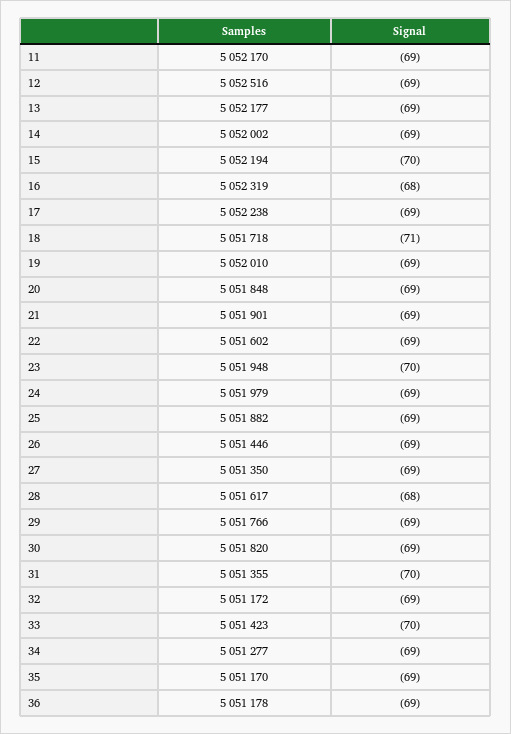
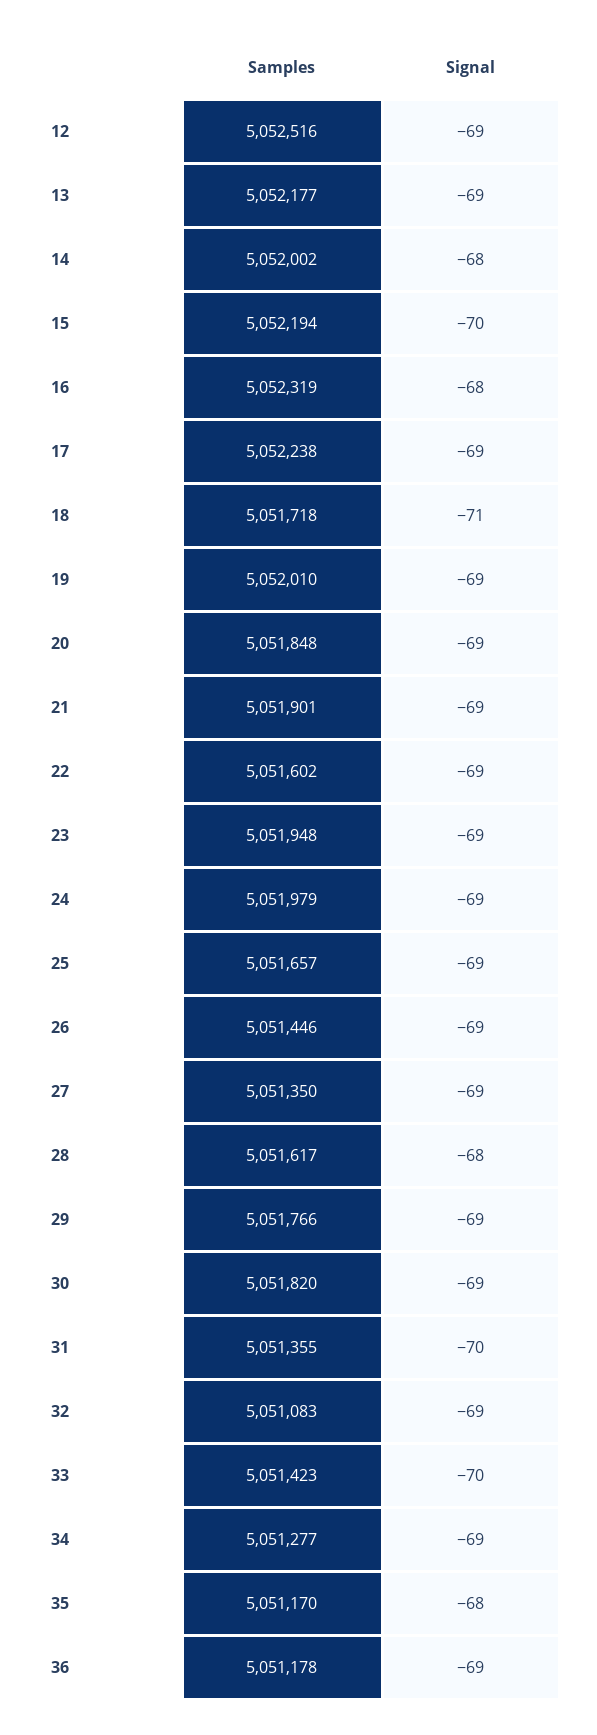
  {
    "Samples": {
-     "11": 5052170,
      "12": 5052516,
      "13": 5052177,
      "14": 5052002,
      "15": 5052194,
      "16": 5052319,
      "17": 5052238,
      "18": 5051718,
      "19": 5052010,
      "20": 5051848,
      "21": 5051901,
      "22": 5051602,
      "23": 5051948,
      "24": 5051979,
-     "25": 5051882,
+     "25": 5051657,
      "26": 5051446,
      "27": 5051350,
      "28": 5051617,
      "29": 5051766,
      "30": 5051820,
      "31": 5051355,
-     "32": 5051172,
+     "32": 5051083,
      "33": 5051423,
      "34": 5051277,
      "35": 5051170,
      "36": 5051178
    },
    "Signal": {
-     "11": -69,
      "12": -69,
      "13": -69,
-     "14": -69,
+     "14": -68,
      "15": -70,
      "16": -68,
      "17": -69,
      "18": -71,
      "19": -69,
      "20": -69,
      "21": -69,
      "22": -69,
-     "23": -70,
+     "23": -69,
      "24": -69,
      "25": -69,
      "26": -69,
      "27": -69,
      "28": -68,
      "29": -69,
      "30": -69,
      "31": -70,
      "32": -69,
      "33": -70,
      "34": -69,
-     "35": -69,
+     "35": -68,
      "36": -69
    }
  }

